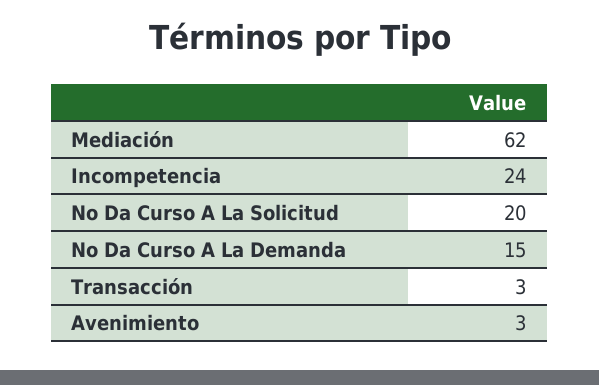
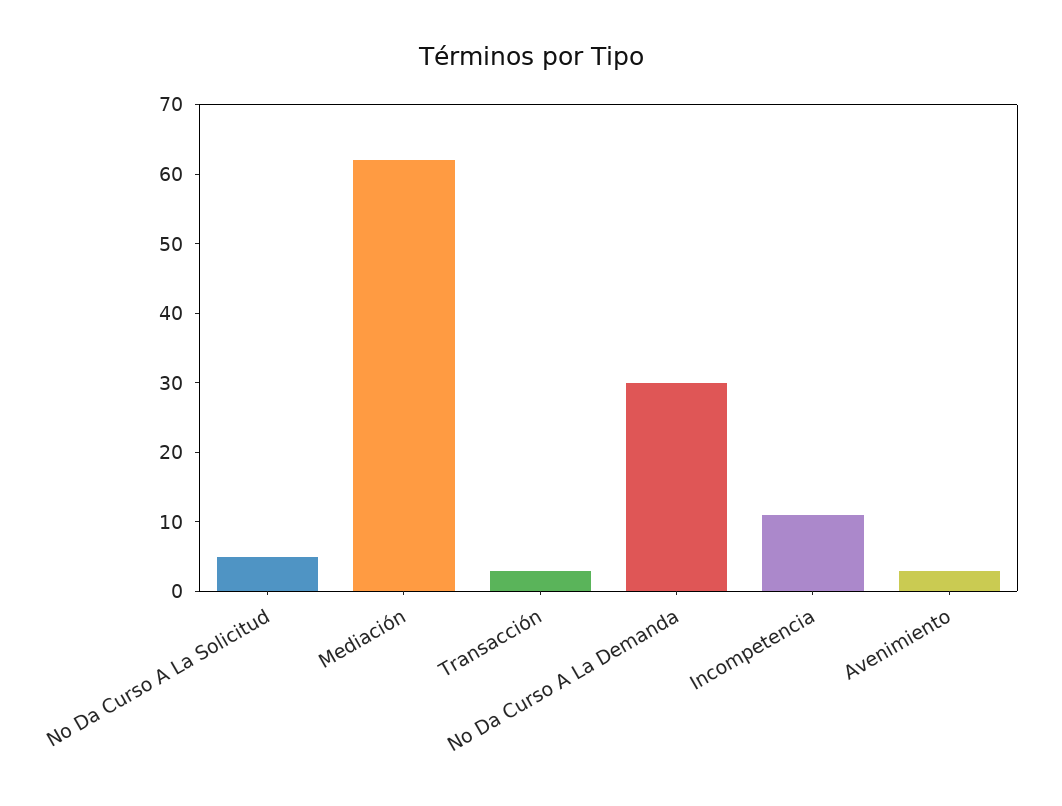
  {
    "Mediación": 62,
-   "Incompetencia": 24,
+   "Incompetencia": 10,
-   "No Da Curso A La Solicitud": 20,
+   "No Da Curso A La Solicitud": 5,
-   "No Da Curso A La Demanda": 15,
+   "No Da Curso A La Demanda": 30,
    "Transacción": 3,
    "Avenimiento": 3
  }

